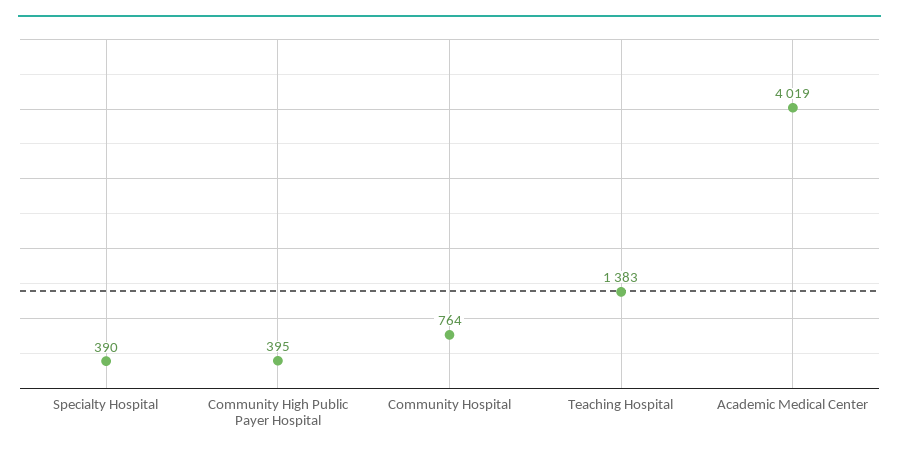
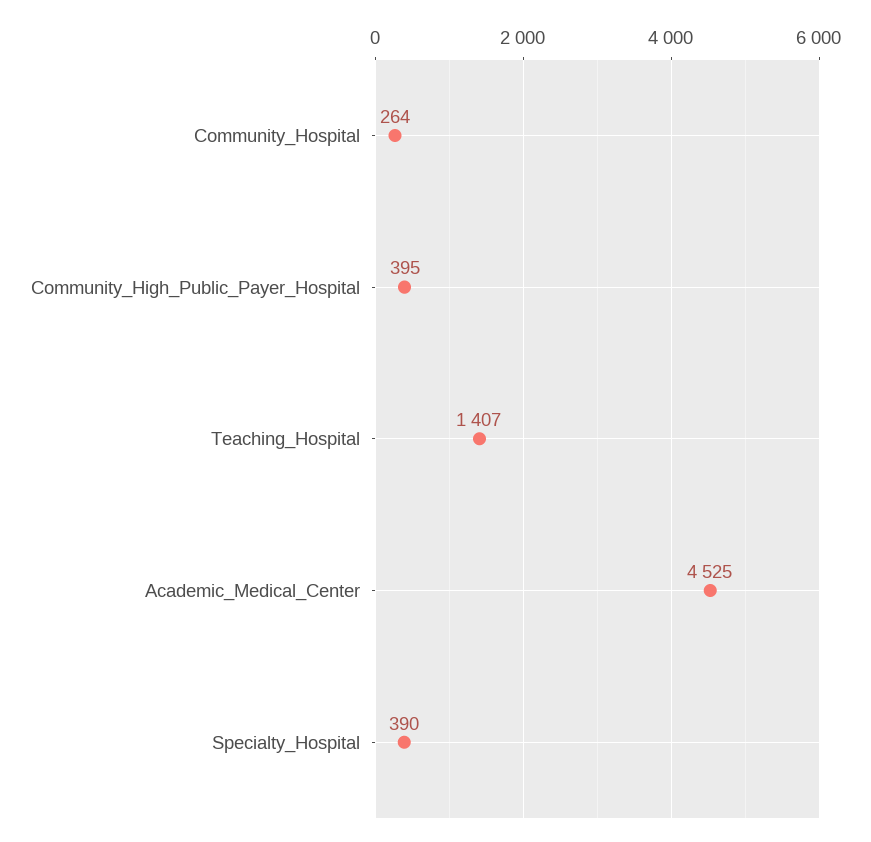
  {
    "Specialty Hospital": 390,
    "Community High Public Payer Hospital": 395,
-   "Community Hospital": 764,
+   "Community Hospital": 264,
-   "Teaching Hospital": 1383,
+   "Teaching Hospital": 1407,
-   "Academic Medical Center": 4019
+   "Academic Medical Center": 4525
  }

